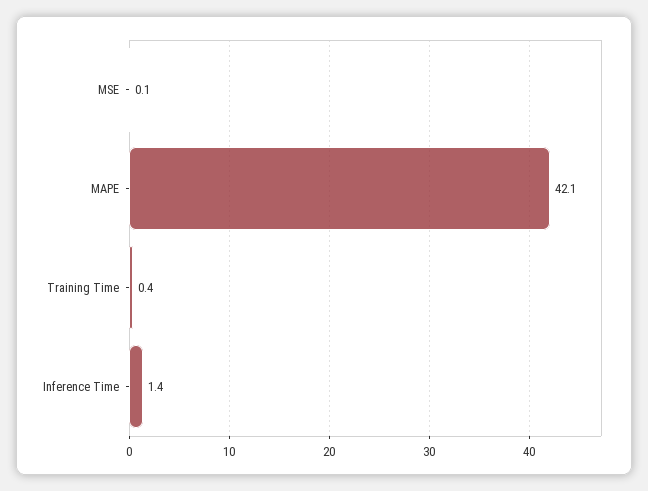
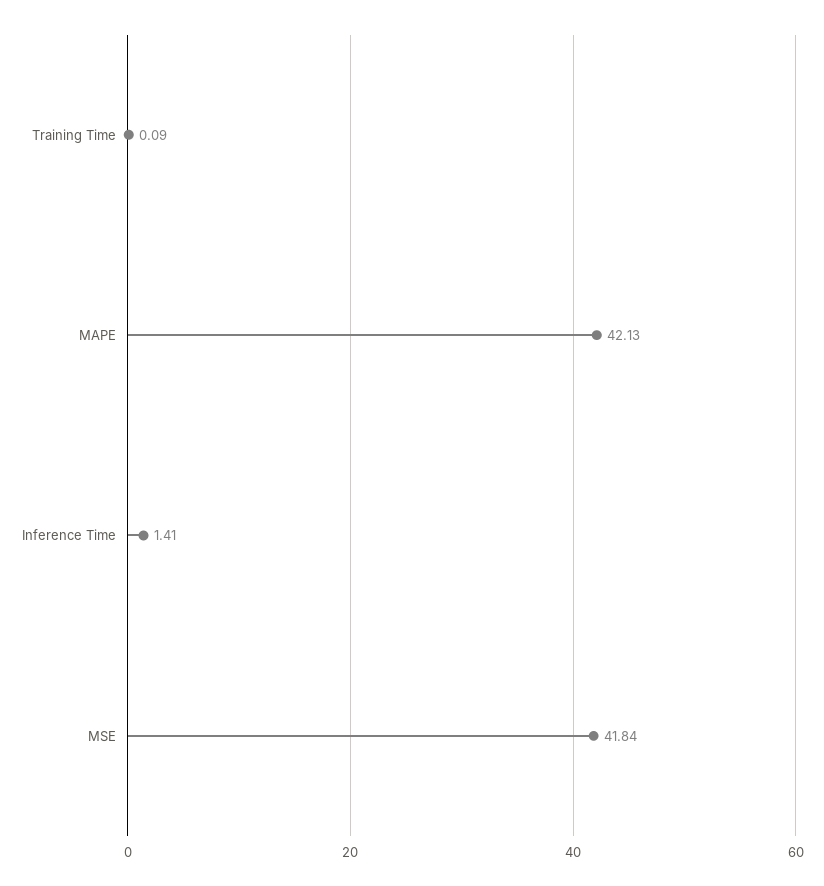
  {
-   "MSE": 0.1,
+   "MSE": 41.84,
    "MAPE": 42.13,
-   "Training Time": 0.4,
+   "Training Time": 0.09,
    "Inference Time": 1.41
  }

